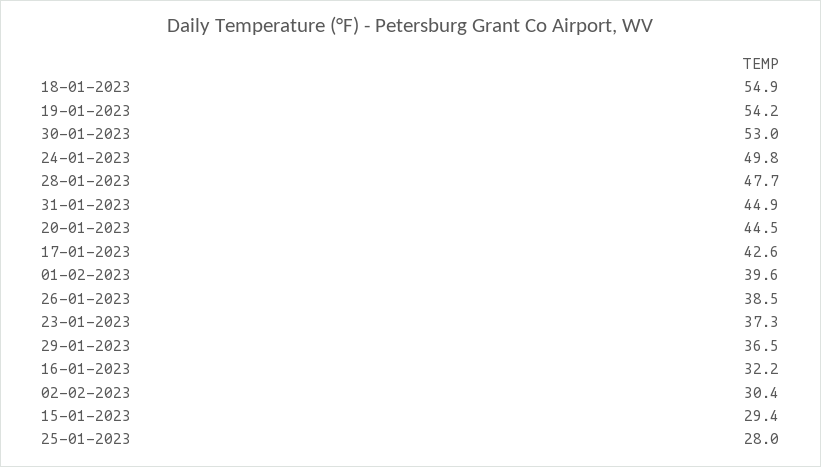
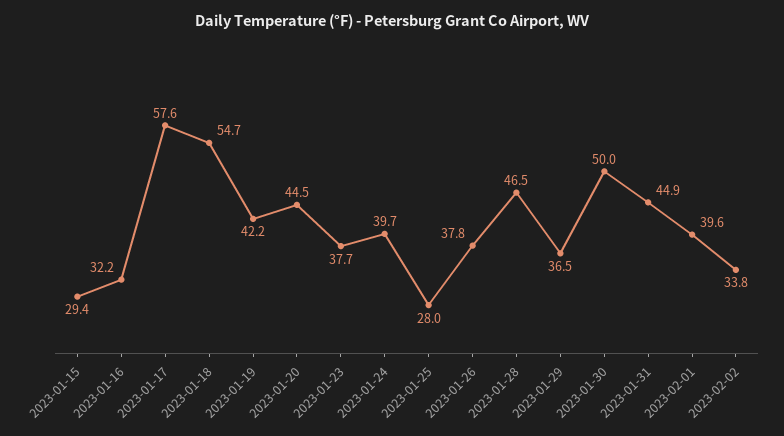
  {
-   "18-01-2023": 54.9,
+   "18-01-2023": 54.7,
-   "19-01-2023": 54.2,
+   "19-01-2023": 42.2,
-   "30-01-2023": 53,
+   "30-01-2023": 50,
-   "24-01-2023": 49.8,
+   "24-01-2023": 39.7,
-   "28-01-2023": 47.7,
+   "28-01-2023": 46.5,
    "31-01-2023": 44.9,
    "20-01-2023": 44.5,
-   "17-01-2023": 42.6,
+   "17-01-2023": 57.6,
    "01-02-2023": 39.6,
-   "26-01-2023": 38.5,
+   "26-01-2023": 37.8,
-   "23-01-2023": 37.3,
+   "23-01-2023": 37.7,
    "29-01-2023": 36.5,
    "16-01-2023": 32.2,
-   "02-02-2023": 30.4,
+   "02-02-2023": 33.8,
    "15-01-2023": 29.4,
    "25-01-2023": 28
  }

